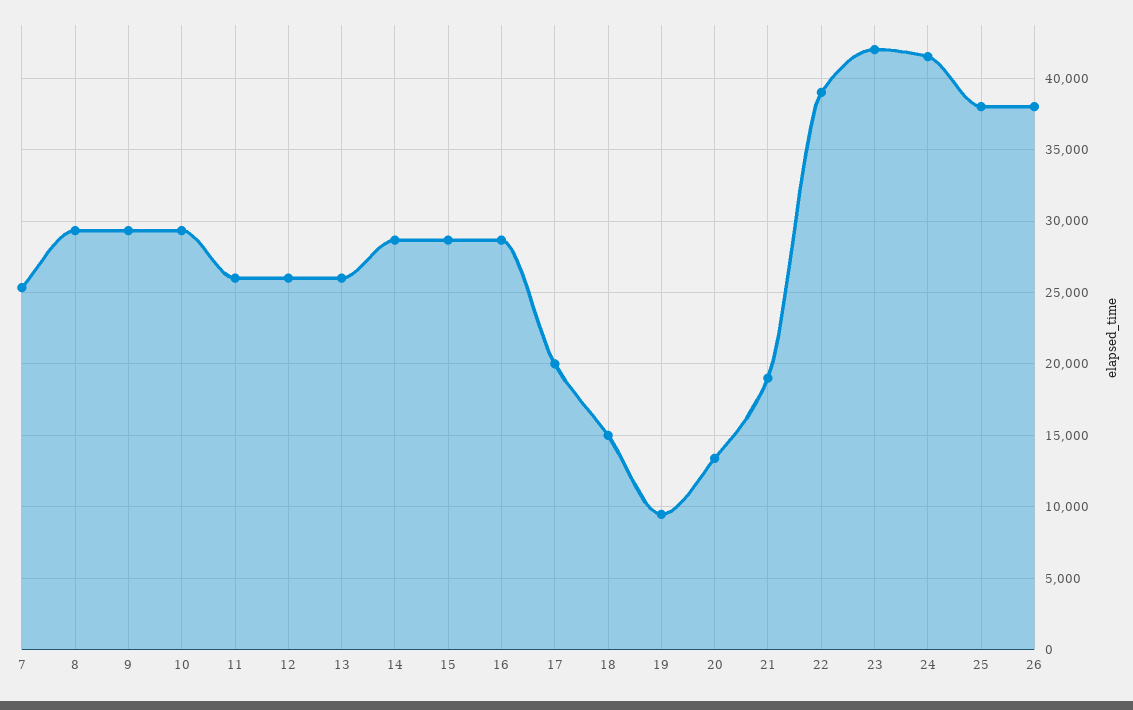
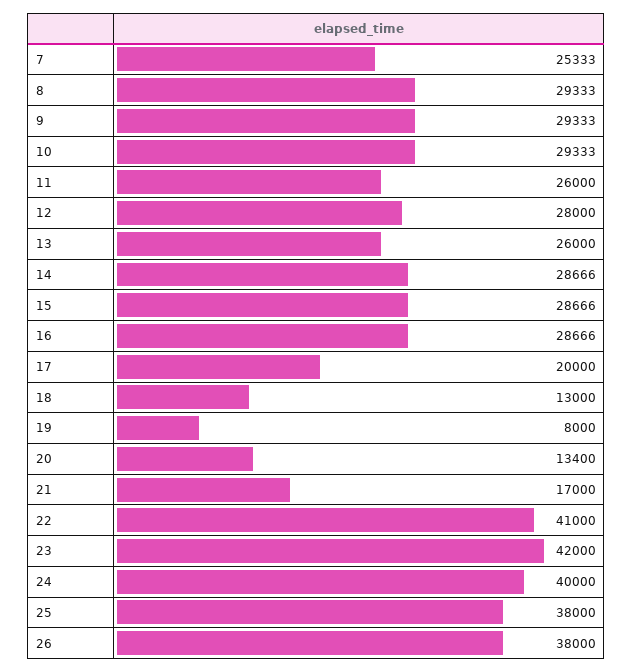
  {
    "7": 25333,
    "8": 29333,
    "9": 29333,
    "10": 29333,
    "11": 26000,
-   "12": 26000,
+   "12": 28000,
    "13": 26000,
    "14": 28666,
    "15": 28666,
    "16": 28666,
    "17": 20000,
-   "18": 15000,
+   "18": 13000,
-   "19": 9500,
+   "19": 8000,
    "20": 13400,
-   "21": 19000,
+   "21": 17000,
-   "22": 39000,
+   "22": 41000,
    "23": 42000,
-   "24": 41500,
+   "24": 40000,
    "25": 38000,
    "26": 38000
  }

